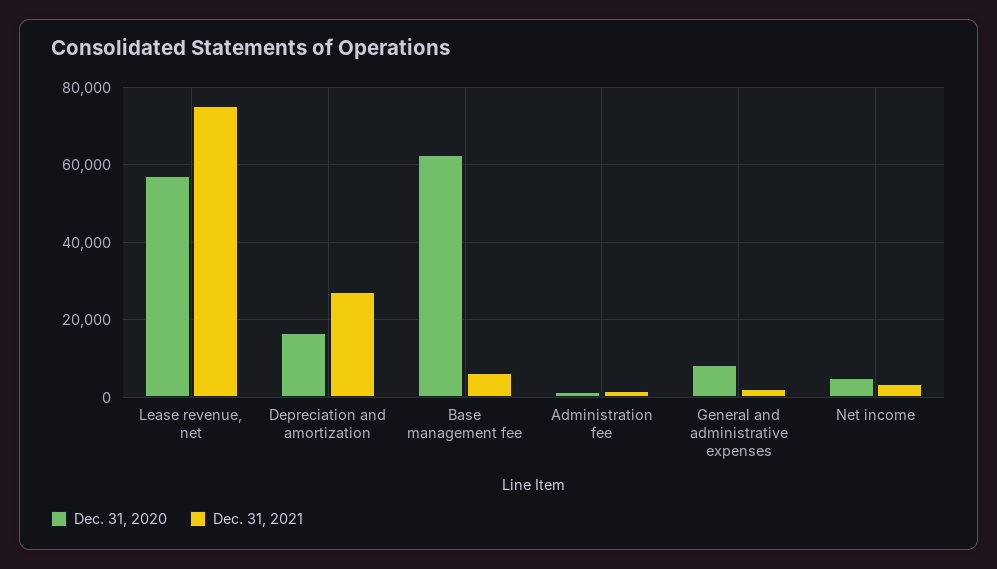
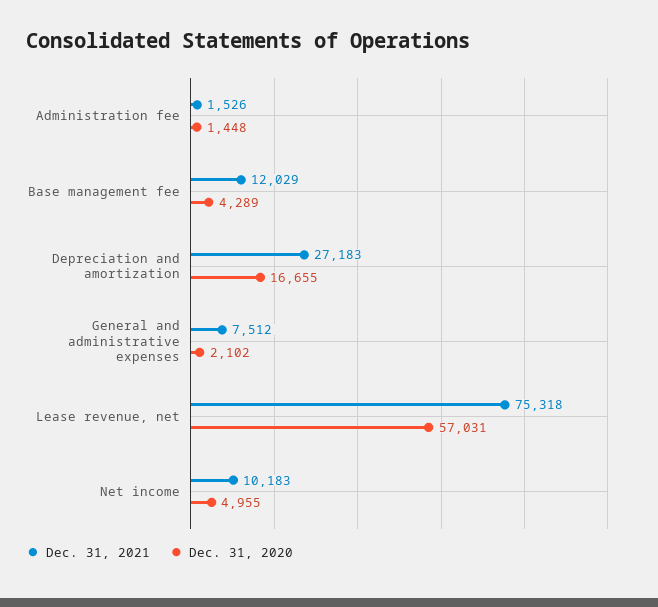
  {
    "Dec. 31, 2020": {
      "Lease revenue, net": 57031,
      "Depreciation and amortization": 16655,
-     "Base management fee": 62000,
+     "Base management fee": 4289,
      "Administration fee": 1448,
-     "General and administrative expenses": 8000,
+     "General and administrative expenses": 2102,
      "Net income": 4955
    },
    "Dec. 31, 2021": {
      "Lease revenue, net": 75318,
      "Depreciation and amortization": 27183,
-     "Base management fee": 6000,
+     "Base management fee": 12029,
      "Administration fee": 1526,
-     "General and administrative expenses": 2000,
+     "General and administrative expenses": 7512,
-     "Net income": 4000
+     "Net income": 10183
    }
  }

